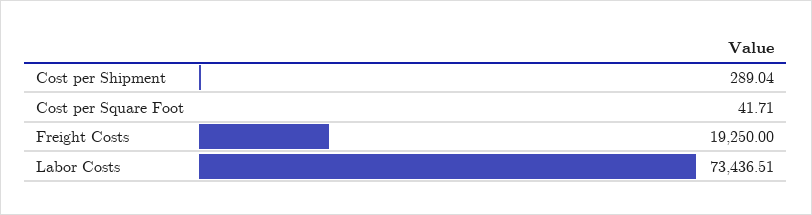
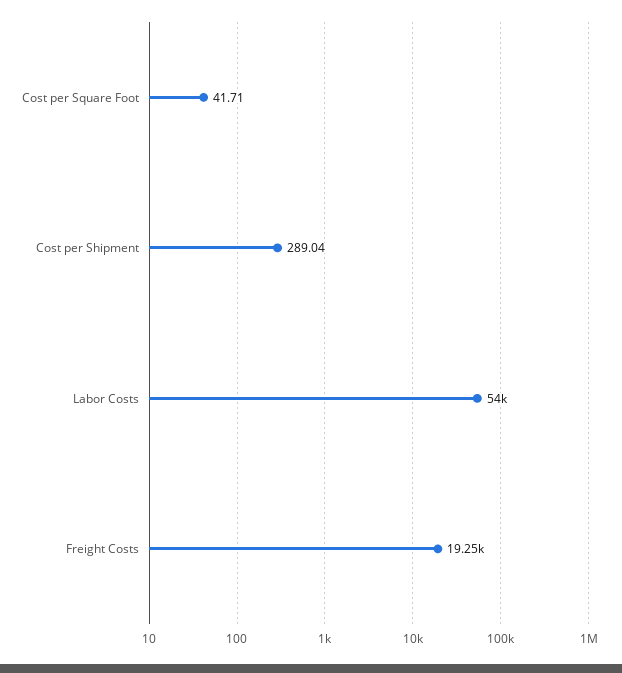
  {
    "Cost per Shipment": 289.04,
    "Cost per Square Foot": 41.71,
    "Freight Costs": 19250,
-   "Labor Costs": 73436.51
+   "Labor Costs": 54000
  }

